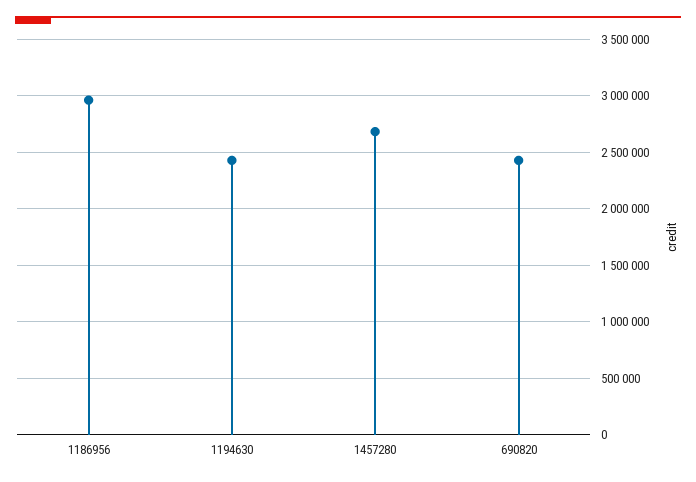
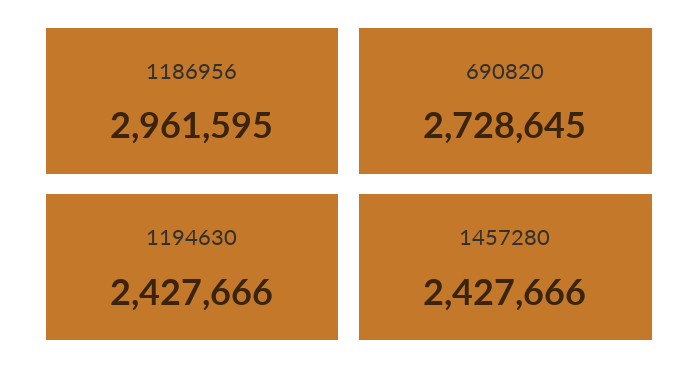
  {
    "1186956": 2961595,
    "1194630": 2427666,
-   "1457280": 2700000,
+   "1457280": 2427666,
-   "690820": 2400000
+   "690820": 2728645
  }

